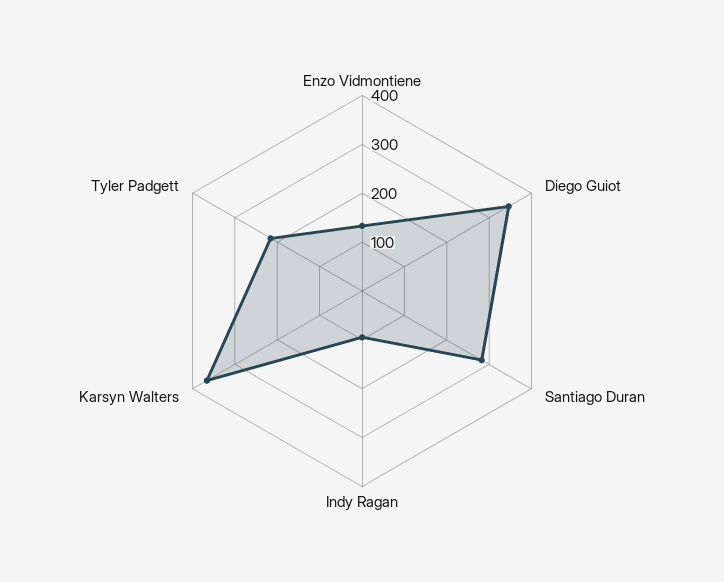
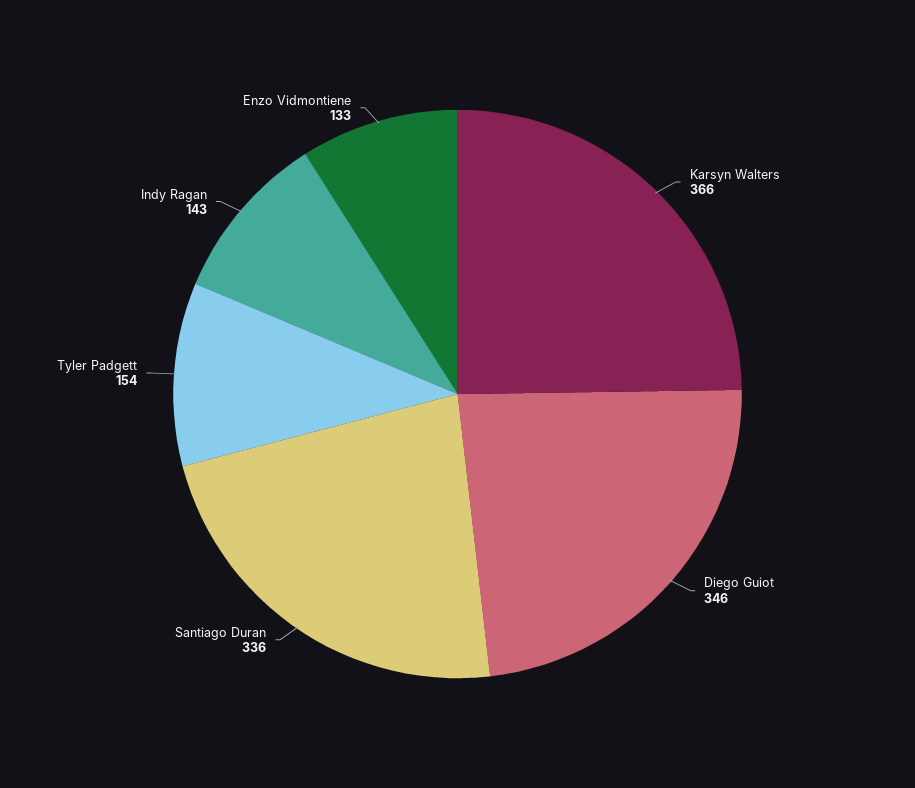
  {
    "Enzo Vidmontiene": 133,
    "Diego Guiot": 346,
-   "Santiago Duran": 280,
+   "Santiago Duran": 336,
-   "Indy Ragan": 100,
+   "Indy Ragan": 143,
    "Karsyn Walters": 366,
-   "Tyler Padgett": 220
+   "Tyler Padgett": 154
  }

